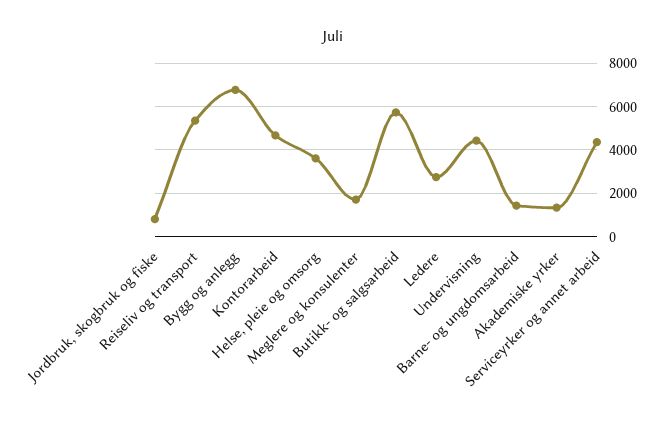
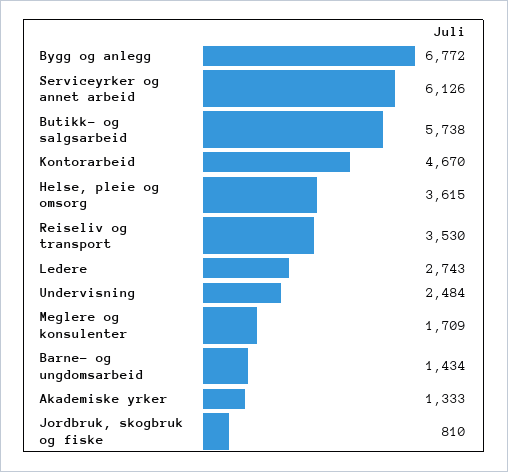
  {
    "Jordbruk, skogbruk og fiske": 810,
-   "Reiseliv og transport": 5500,
+   "Reiseliv og transport": 3530,
    "Bygg og anlegg": 6772,
    "Kontorarbeid": 4670,
    "Helse, pleie og omsorg": 3615,
    "Meglere og konsulenter": 1709,
    "Butikk- og salgsarbeid": 5738,
    "Ledere": 2743,
-   "Undervisning": 4500,
+   "Undervisning": 2484,
    "Barne- og ungdomsarbeid": 1434,
    "Akademiske yrker": 1333,
-   "Serviceyrker og annet arbeid": 4500
+   "Serviceyrker og annet arbeid": 6126
  }

